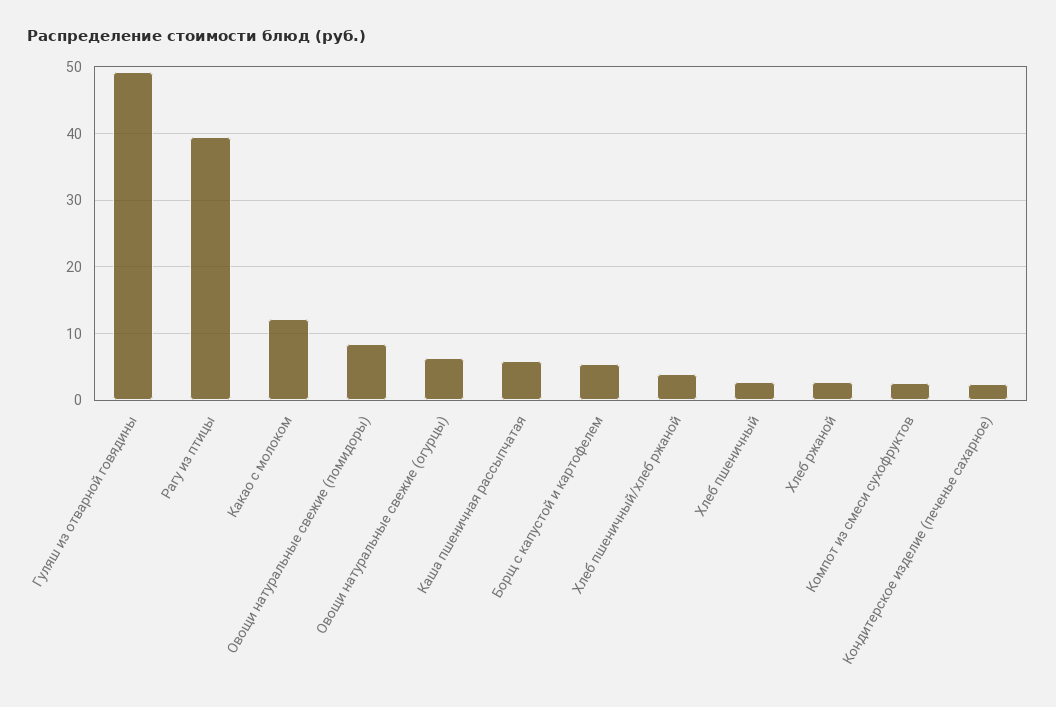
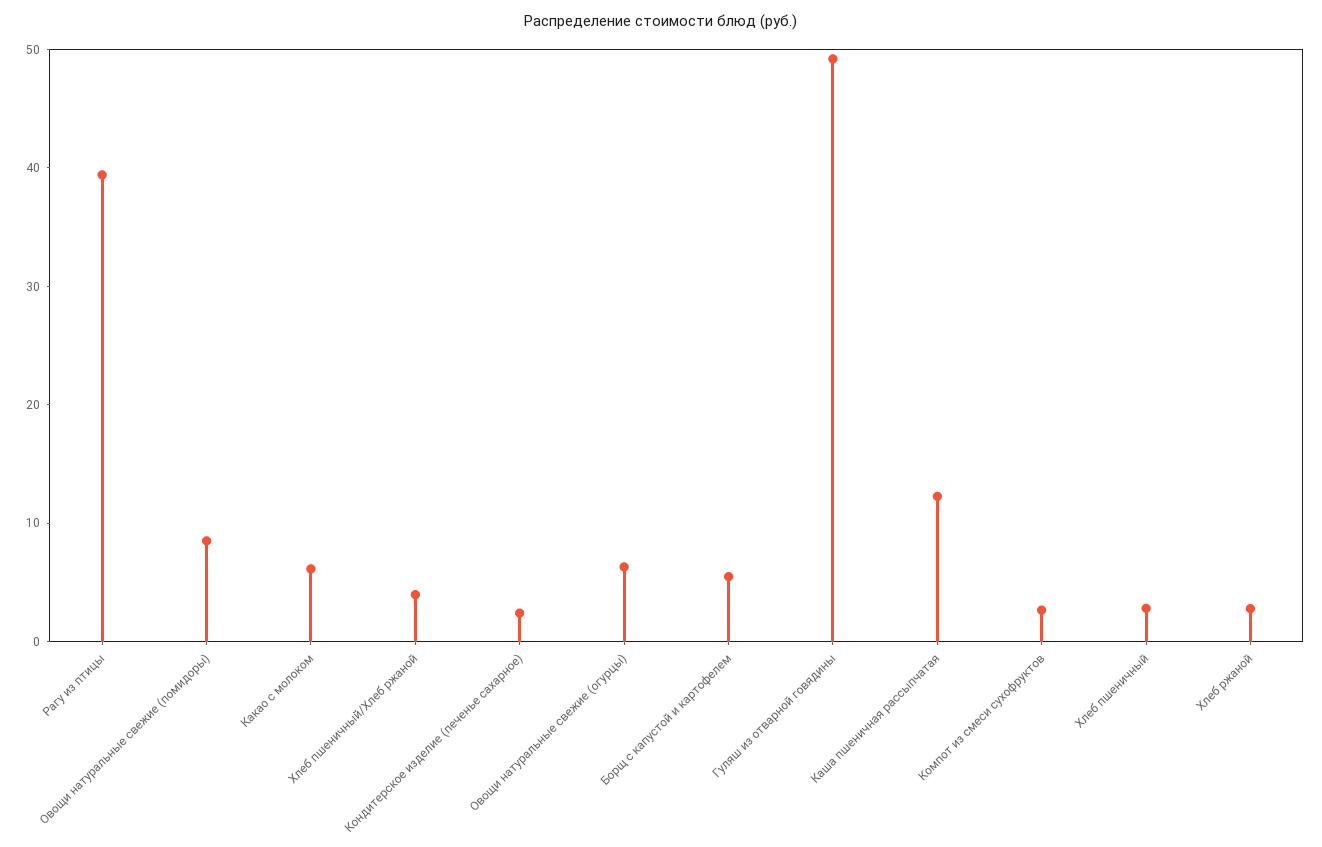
  {
    "Гуляш из отварной говядины": 49,
    "Рагу из птицы": 39,
-   "Какао с молоком": 12,
+   "Какао с молоком": 6,
    "Овощи натуральные свежие (помидоры)": 9,
    "Овощи натуральные свежие (огурцы)": 6,
-   "Каша пшеничная рассыпчатая": 6,
+   "Каша пшеничная рассыпчатая": 12,
    "Борщ с капустой и картофелем": 5,
    "Хлеб пшеничный/хлеб ржаной": 4,
    "Хлеб пшеничный": 3,
    "Хлеб ржаной": 3,
    "Компот из смеси сухофруктов": 3,
    "Кондитерское изделие (печенье сахарное)": 2
  }

